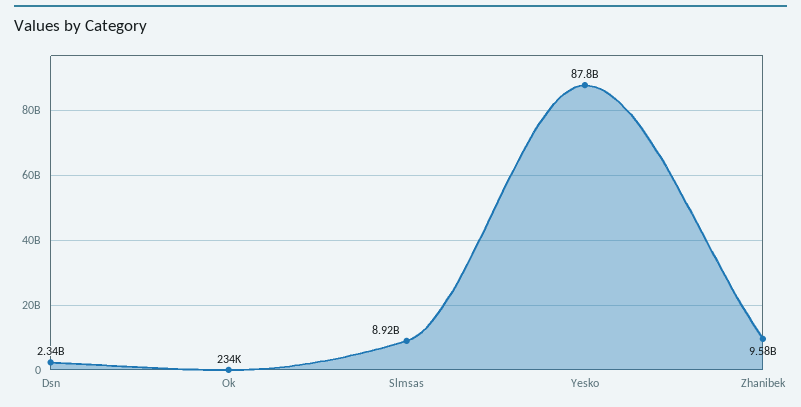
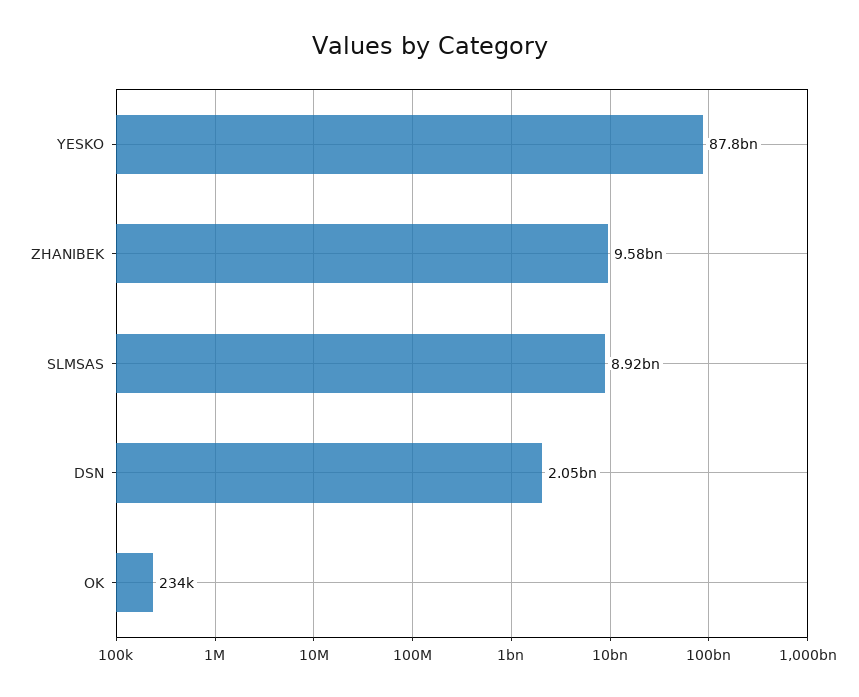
  {
-   "Dsn": 2340000000,
+   "Dsn": 2050000000,
    "Ok": 234000,
    "Slmsas": 8920000000,
    "Yesko": 87800000000,
    "Zhanibek": 9580000000
  }

